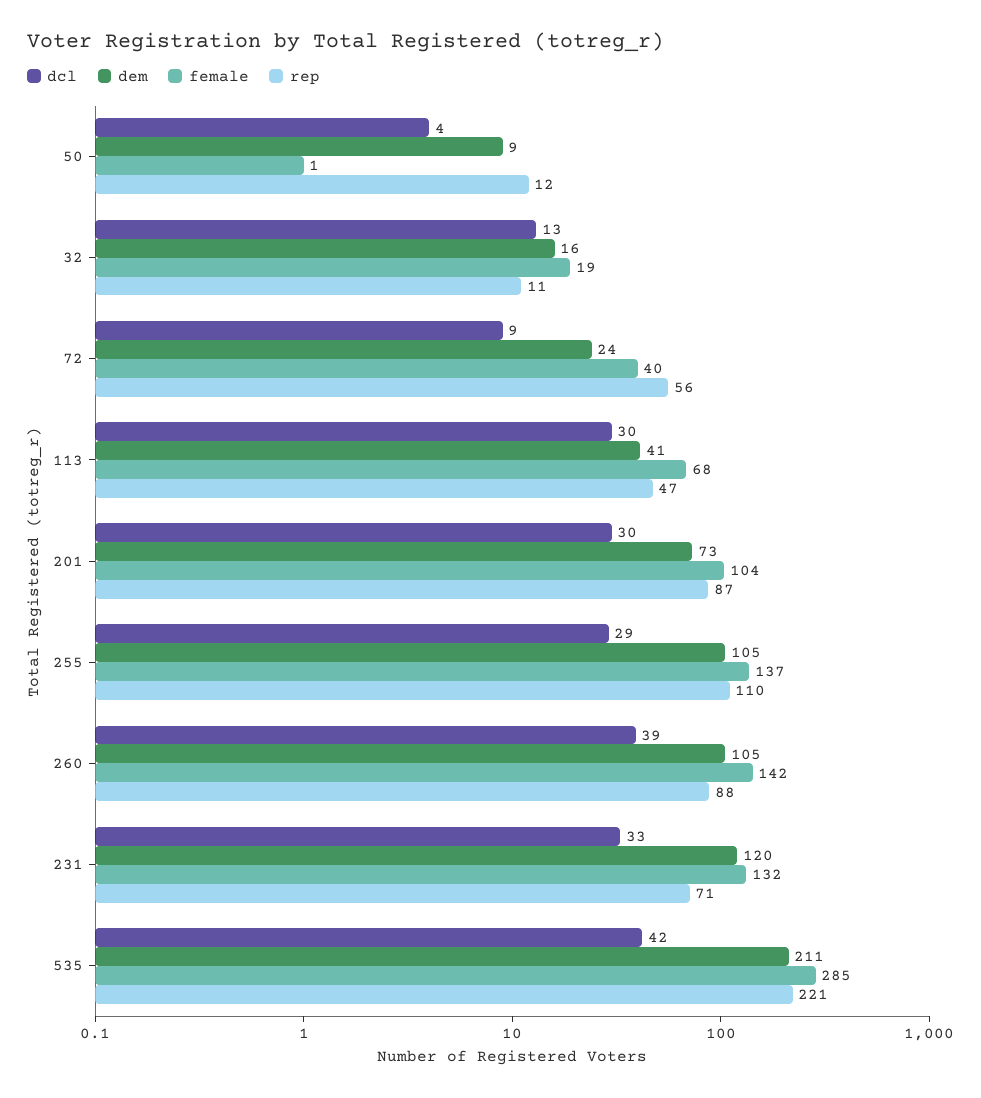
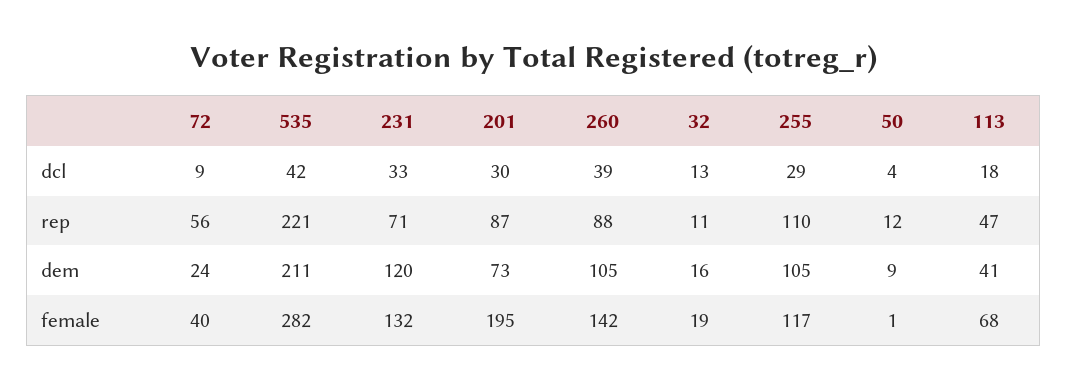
  {
    "dcl": {
      "50": 4,
      "32": 13,
      "72": 9,
-     "113": 30,
+     "113": 18,
      "201": 30,
      "255": 29,
      "260": 39,
      "231": 33,
      "535": 42
    },
    "dem": {
      "50": 9,
      "32": 16,
      "72": 24,
      "113": 41,
      "201": 73,
      "255": 105,
      "260": 105,
      "231": 120,
      "535": 211
    },
    "female": {
      "50": 1,
      "32": 19,
      "72": 40,
      "113": 68,
-     "201": 104,
+     "201": 195,
-     "255": 137,
+     "255": 117,
      "260": 142,
      "231": 132,
-     "535": 285
+     "535": 282
    },
    "rep": {
      "50": 12,
      "32": 11,
      "72": 56,
      "113": 47,
      "201": 87,
      "255": 110,
      "260": 88,
      "231": 71,
      "535": 221
    }
  }

